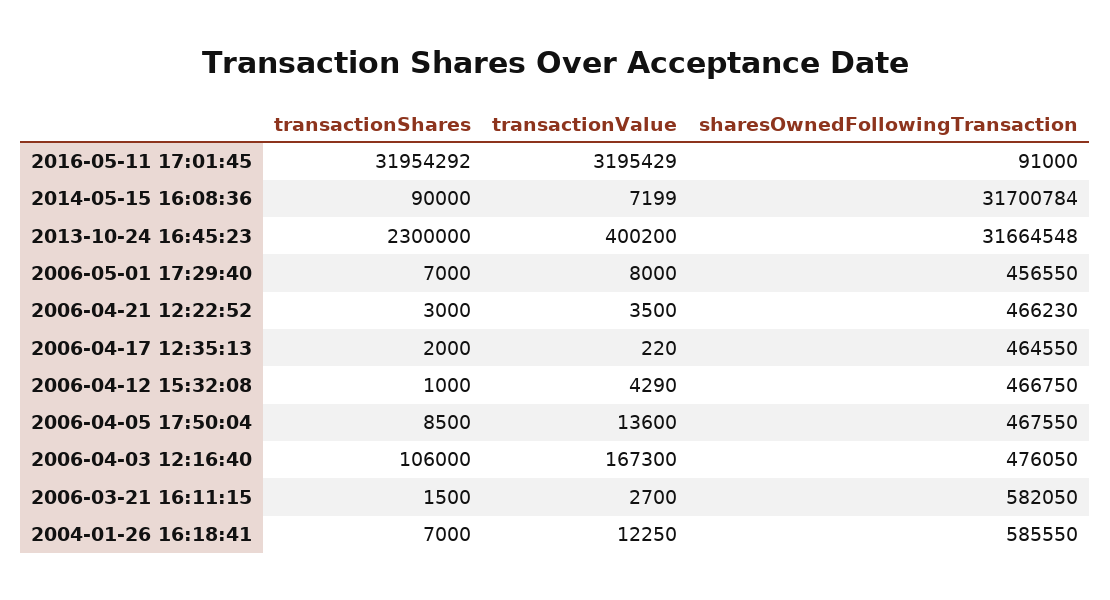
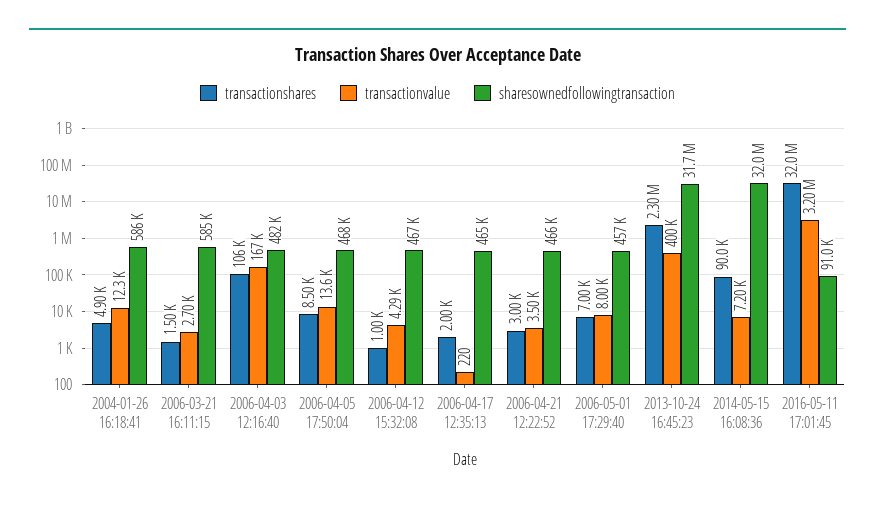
  {
    "transactionShares": {
      "2016-05-11 17:01:45": 31954292,
      "2014-05-15 16:08:36": 90000,
      "2013-10-24 16:45:23": 2300000,
      "2006-05-01 17:29:40": 7000,
      "2006-04-21 12:22:52": 3000,
      "2006-04-17 12:35:13": 2000,
      "2006-04-12 15:32:08": 1000,
      "2006-04-05 17:50:04": 8500,
      "2006-04-03 12:16:40": 106000,
      "2006-03-21 16:11:15": 1500,
-     "2004-01-26 16:18:41": 7000
+     "2004-01-26 16:18:41": 4900
    },
    "transactionValue": {
      "2016-05-11 17:01:45": 3195429,
      "2014-05-15 16:08:36": 7199,
      "2013-10-24 16:45:23": 400200,
      "2006-05-01 17:29:40": 8000,
      "2006-04-21 12:22:52": 3500,
      "2006-04-17 12:35:13": 220,
      "2006-04-12 15:32:08": 4290,
      "2006-04-05 17:50:04": 13600,
      "2006-04-03 12:16:40": 167300,
      "2006-03-21 16:11:15": 2700,
      "2004-01-26 16:18:41": 12250
    },
    "sharesOwnedFollowingTransaction": {
      "2016-05-11 17:01:45": 91000,
-     "2014-05-15 16:08:36": 31700784,
+     "2014-05-15 16:08:36": 32000000,
      "2013-10-24 16:45:23": 31664548,
      "2006-05-01 17:29:40": 456550,
      "2006-04-21 12:22:52": 466230,
      "2006-04-17 12:35:13": 464550,
      "2006-04-12 15:32:08": 466750,
      "2006-04-05 17:50:04": 467550,
-     "2006-04-03 12:16:40": 476050,
+     "2006-04-03 12:16:40": 482000,
-     "2006-03-21 16:11:15": 582050,
+     "2006-03-21 16:11:15": 585000,
      "2004-01-26 16:18:41": 585550
    }
  }

